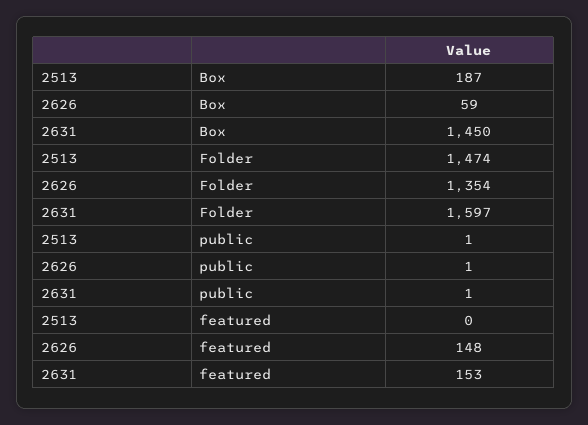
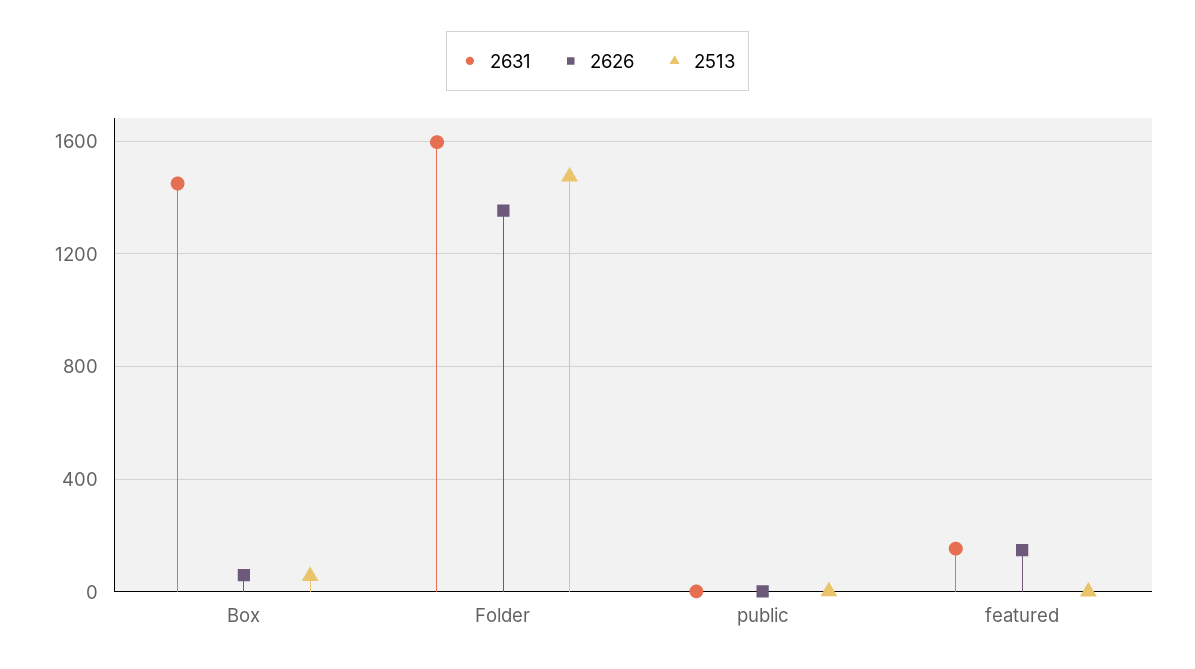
  {
    "2513": {
-     "Box": 187,
+     "Box": 50,
      "Folder": 1474,
      "public": 1,
      "featured": 0
    },
    "2626": {
      "Box": 59,
      "Folder": 1354,
      "public": 1,
      "featured": 148
    },
    "2631": {
      "Box": 1450,
      "Folder": 1597,
      "public": 1,
      "featured": 153
    }
  }

